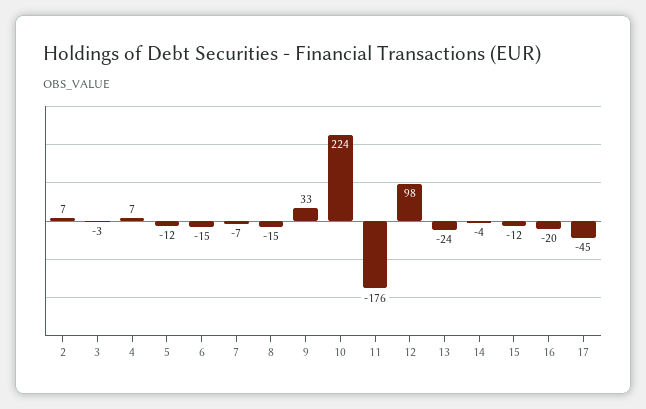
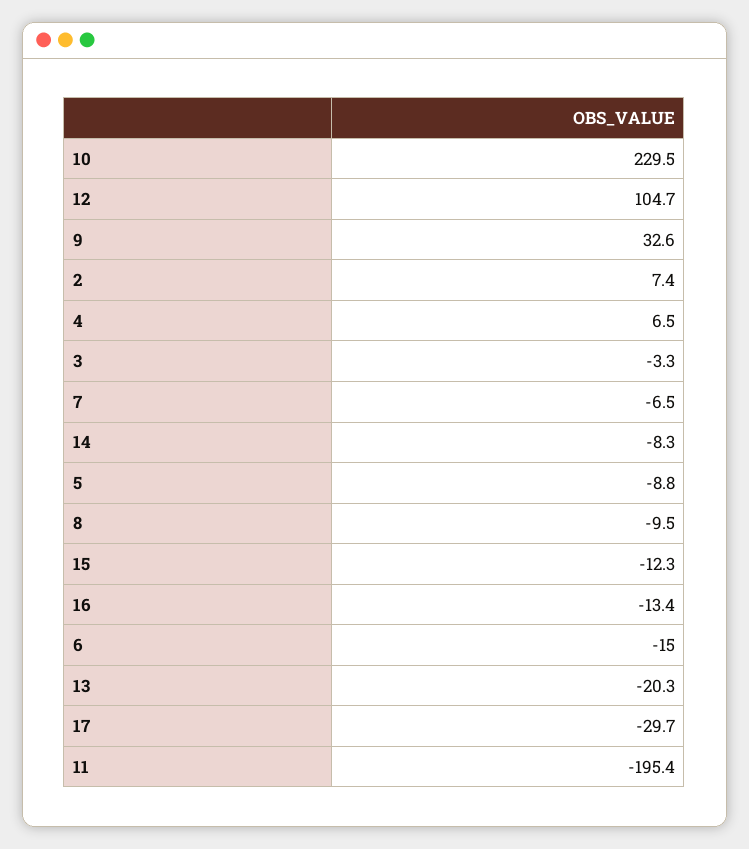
  {
    "2": 7.4,
    "3": -3.3,
    "4": 6.5,
-   "5": -12,
+   "5": -8.8,
    "6": -15,
    "7": -6.5,
-   "8": -15,
+   "8": -9.5,
    "9": 32.6,
-   "10": 224,
+   "10": 229.5,
-   "11": -176,
+   "11": -195.4,
-   "12": 98,
+   "12": 104.7,
-   "13": -24,
+   "13": -20.3,
-   "14": -4,
+   "14": -8.3,
    "15": -12.3,
-   "16": -20,
+   "16": -13.4,
-   "17": -45
+   "17": -29.7
  }

